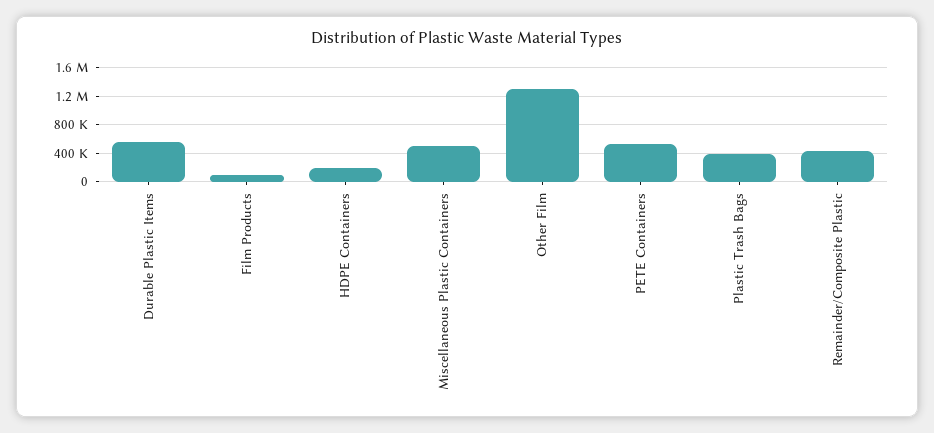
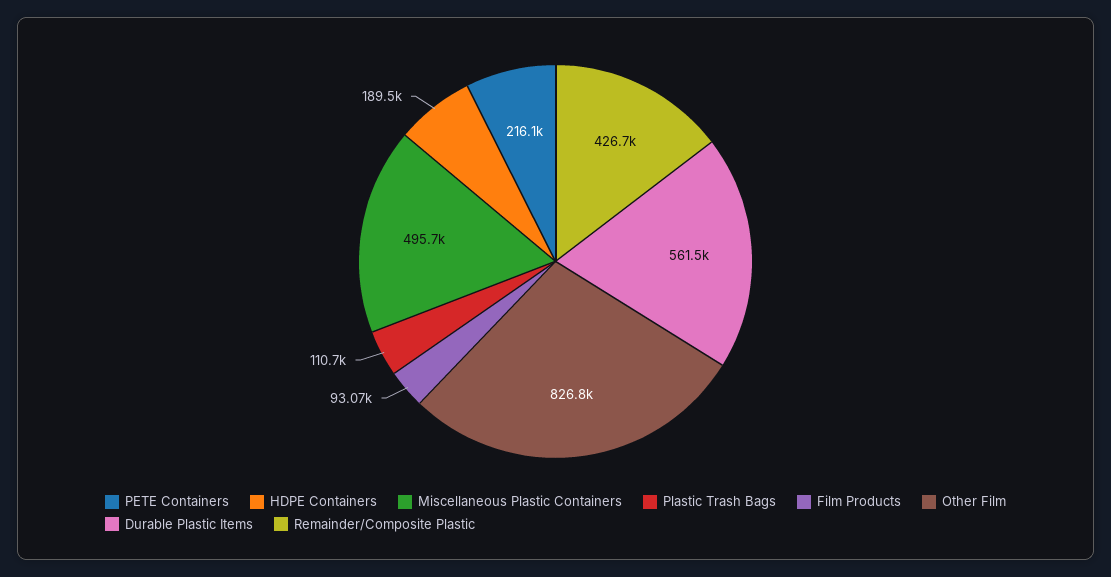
  {
    "Durable Plastic Items": 561500,
    "Film Products": 93070,
    "HDPE Containers": 189500,
    "Miscellaneous Plastic Containers": 495700,
-   "Other Film": 1300000,
+   "Other Film": 826800,
-   "PETE Containers": 500000,
+   "PETE Containers": 216100,
-   "Plastic Trash Bags": 400000,
+   "Plastic Trash Bags": 110700,
    "Remainder/Composite Plastic": 426700
  }

